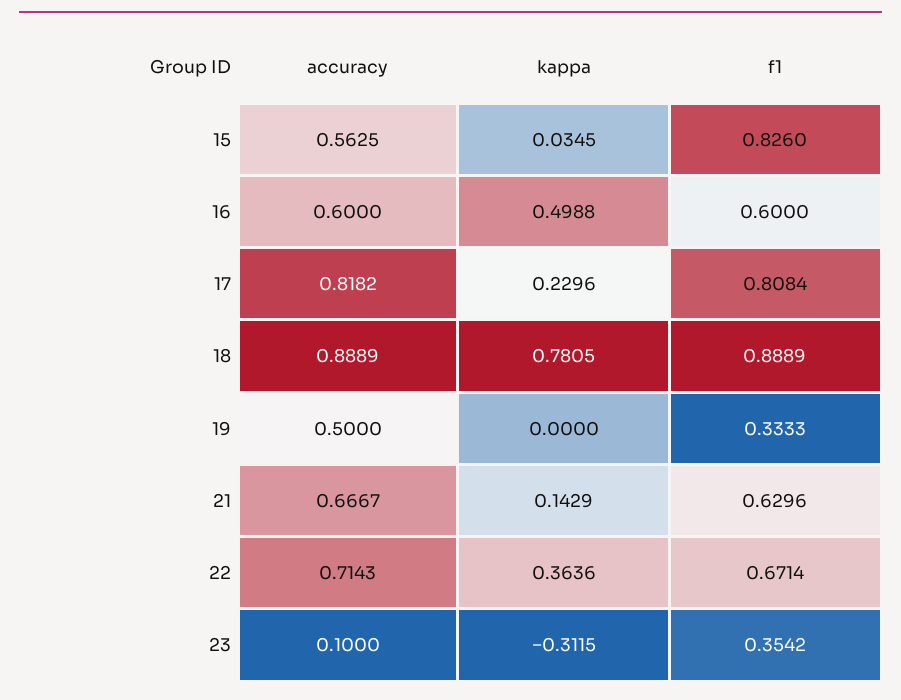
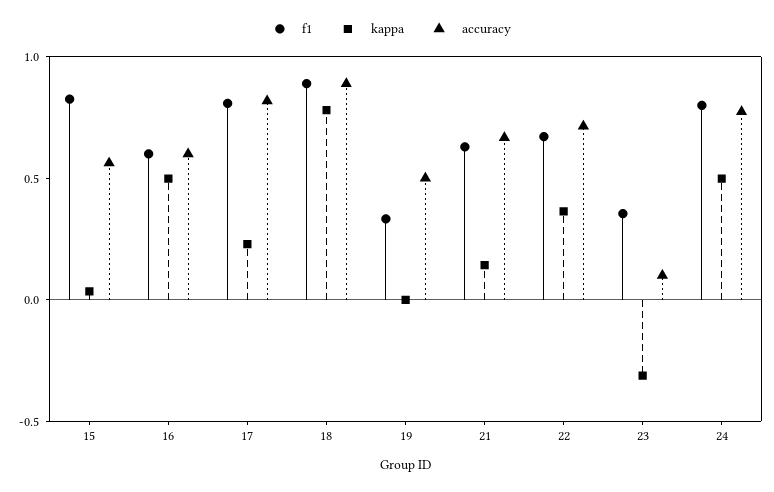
  {
    "accuracy": {
      "15": 0.5625,
      "16": 0.6,
      "17": 0.8182,
      "18": 0.8889,
      "19": 0.5,
      "21": 0.6667,
      "22": 0.7143,
-     "23": 0.1
+     "23": 0.1,
+     "24": 0.8
    },
    "kappa": {
      "15": 0.0345,
      "16": 0.4988,
      "17": 0.2296,
      "18": 0.7805,
      "19": 0,
      "21": 0.1429,
      "22": 0.3636,
-     "23": -0.3115
+     "23": -0.3115,
+     "24": 0.5
    },
    "f1": {
      "15": 0.826,
      "16": 0.6,
      "17": 0.8084,
      "18": 0.8889,
      "19": 0.3333,
      "21": 0.6296,
      "22": 0.6714,
-     "23": 0.3542
+     "23": 0.3542,
+     "24": 0.8
    }
  }

